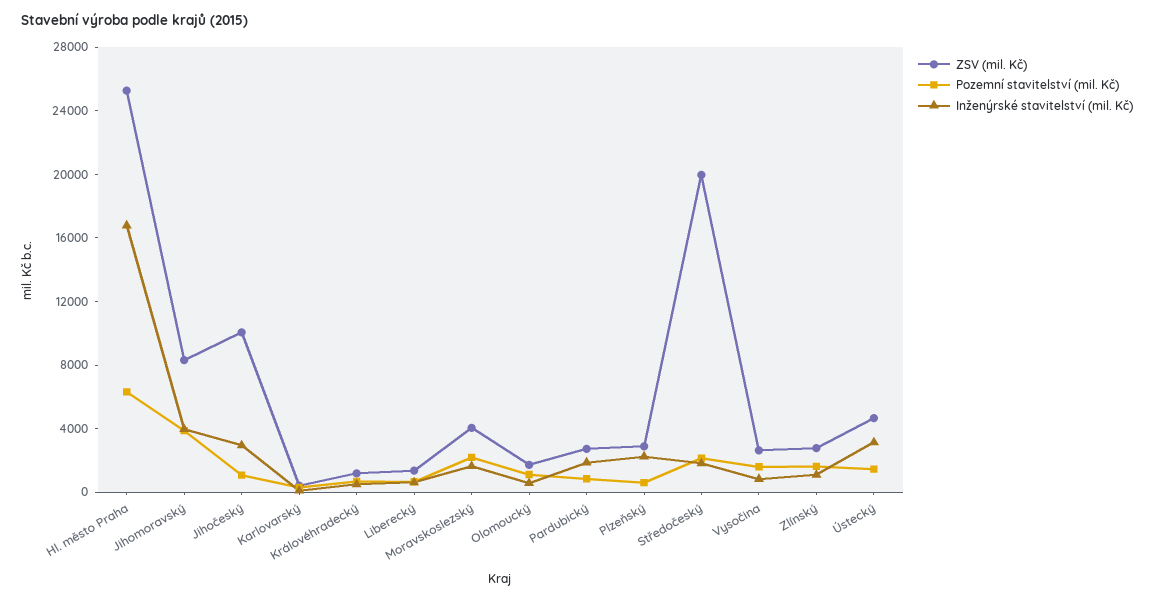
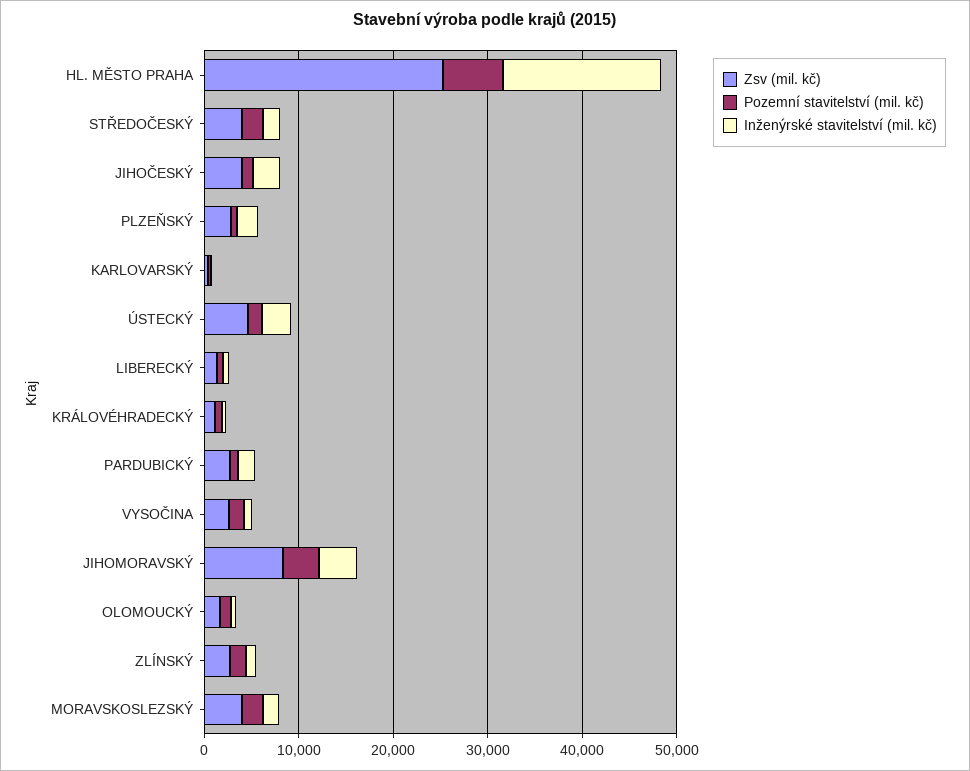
  {
    "ZSV (mil. Kč)": {
      "Hl. město Praha": 25000,
      "Jihomoravský": 8000,
-     "Jihočeský": 10000,
+     "Jihočeský": 4000,
      "Karlovarský": 0,
      "Královéhradecký": 1000,
      "Liberecký": 1000,
      "Moravskoslezský": 4000,
      "Olomoucký": 2000,
      "Pardubický": 3000,
      "Plzeňský": 3000,
-     "Středočeský": 20000,
+     "Středočeský": 4000,
      "Vysočina": 3000,
      "Zlínský": 3000,
      "Ústecký": 5000
    },
    "Pozemní stavitelství (mil. Kč)": {
      "Hl. město Praha": 6000,
      "Jihomoravský": 4000,
      "Jihočeský": 1000,
      "Karlovarský": 0,
      "Královéhradecký": 1000,
      "Liberecký": 1000,
      "Moravskoslezský": 2000,
      "Olomoucký": 1000,
      "Pardubický": 1000,
      "Plzeňský": 1000,
      "Středočeský": 2000,
      "Vysočina": 2000,
      "Zlínský": 2000,
      "Ústecký": 1000
    },
    "Inženýrské stavitelství (mil. Kč)": {
      "Hl. město Praha": 17000,
      "Jihomoravský": 4000,
      "Jihočeský": 3000,
      "Karlovarský": 0,
      "Královéhradecký": 0,
      "Liberecký": 1000,
      "Moravskoslezský": 2000,
      "Olomoucký": 1000,
      "Pardubický": 2000,
      "Plzeňský": 2000,
      "Středočeský": 2000,
      "Vysočina": 1000,
      "Zlínský": 1000,
      "Ústecký": 3000
    }
  }

